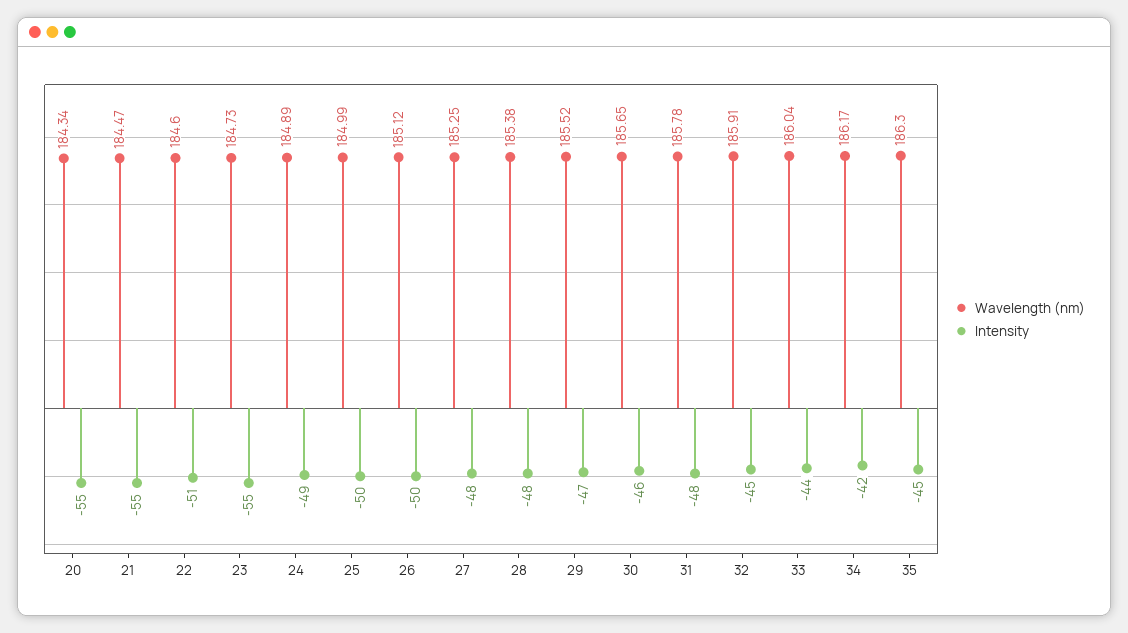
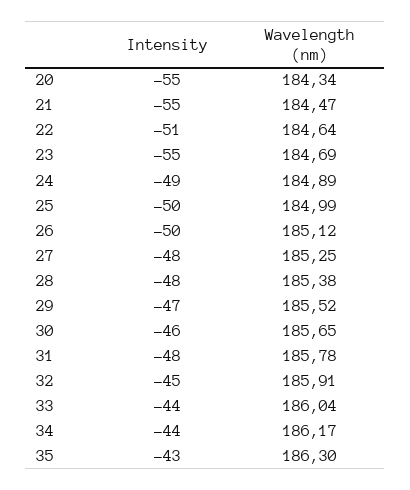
  {
    "Wavelength (nm)": {
      "20": 184.34,
      "21": 184.47,
-     "22": 184.6,
+     "22": 184.64,
-     "23": 184.73,
+     "23": 184.69,
      "24": 184.89,
      "25": 184.99,
      "26": 185.12,
      "27": 185.25,
      "28": 185.38,
      "29": 185.52,
      "30": 185.65,
      "31": 185.78,
      "32": 185.91,
      "33": 186.04,
      "34": 186.17,
      "35": 186.3
    },
    "Intensity": {
      "20": -55,
      "21": -55,
      "22": -51,
      "23": -55,
      "24": -49,
      "25": -50,
      "26": -50,
      "27": -48,
      "28": -48,
      "29": -47,
      "30": -46,
      "31": -48,
      "32": -45,
      "33": -44,
-     "34": -42,
+     "34": -44,
-     "35": -45
+     "35": -43
    }
  }

